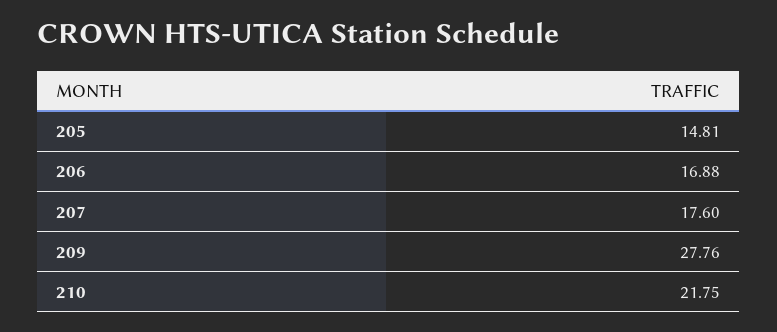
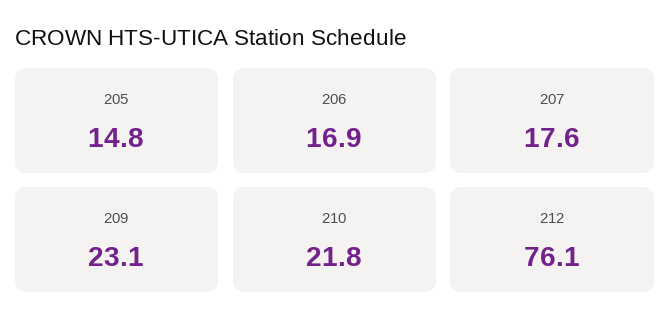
  {
    "205": 14.81,
    "206": 16.88,
    "207": 17.6,
-   "209": 27.76,
+   "209": 23.1,
-   "210": 21.75
+   "210": 21.75,
+   "212": 76.1
  }

